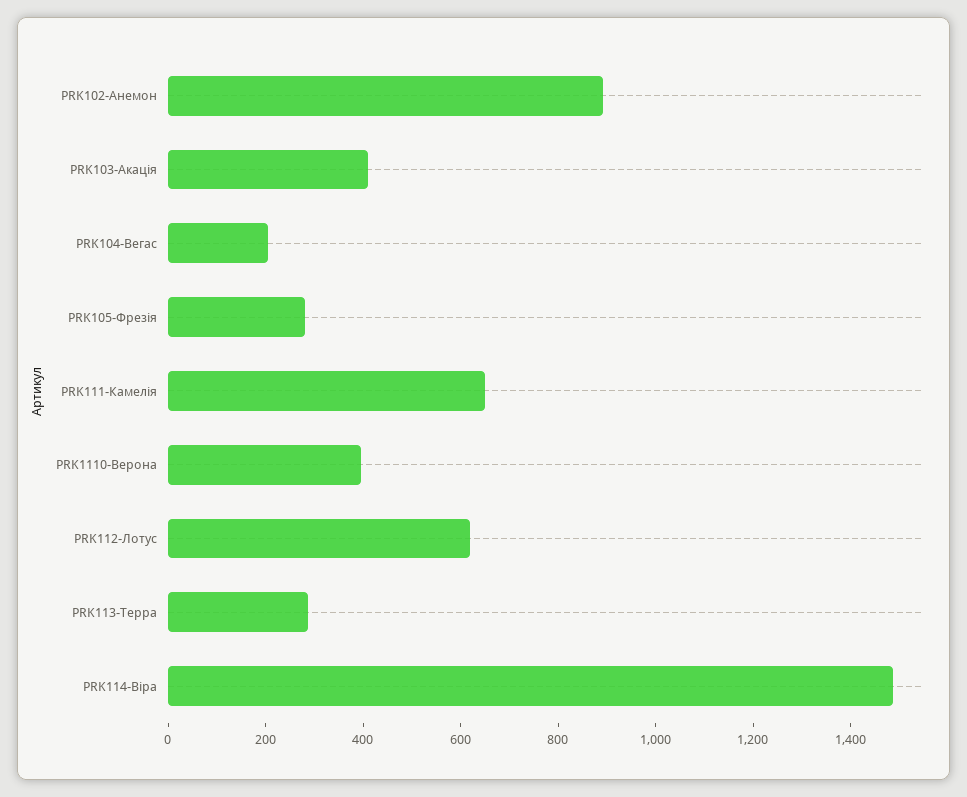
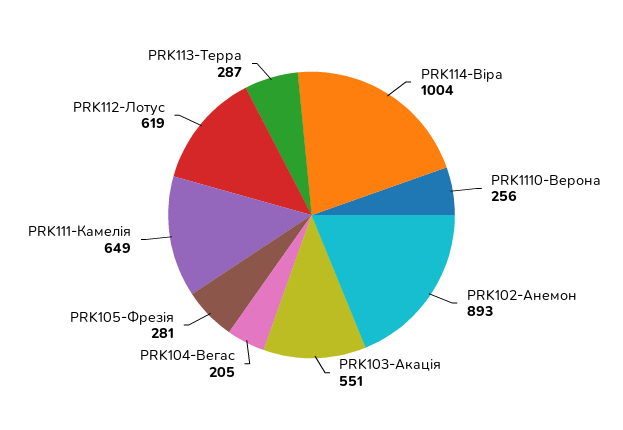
  {
    "PRK102-Анемон": 893,
-   "PRK103-Акація": 400,
+   "PRK103-Акація": 551,
    "PRK104-Вегас": 205,
    "PRK105-Фрезія": 281,
    "PRK111-Камелія": 649,
-   "PRK1110-Верона": 400,
+   "PRK1110-Верона": 256,
    "PRK112-Лотус": 619,
    "PRK113-Терра": 287,
-   "PRK114-Віра": 1500
+   "PRK114-Віра": 1004
  }

